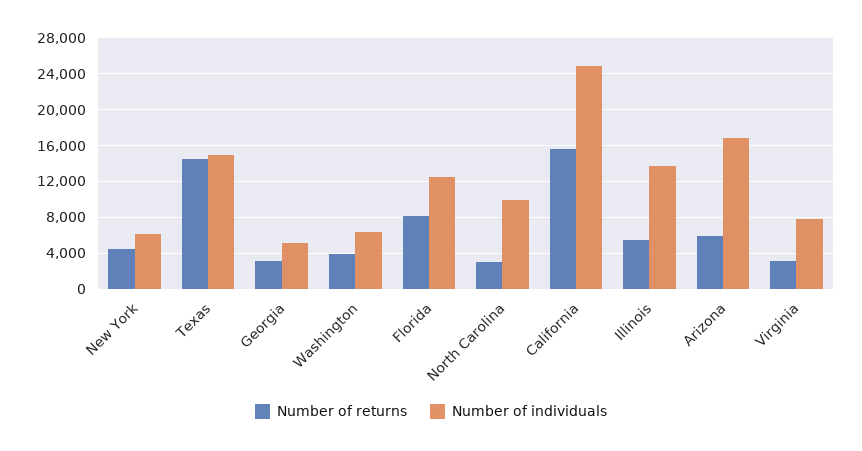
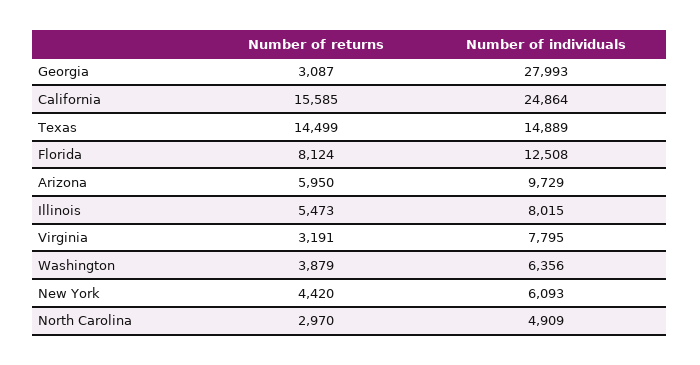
  {
    "Number of returns": {
      "New York": 4420,
      "Texas": 14499,
      "Georgia": 3087,
      "Washington": 3879,
      "Florida": 8124,
      "North Carolina": 2970,
      "California": 15585,
      "Illinois": 5473,
      "Arizona": 5950,
      "Virginia": 3191
    },
    "Number of individuals": {
      "New York": 6093,
      "Texas": 14889,
-     "Georgia": 5000,
+     "Georgia": 27993,
      "Washington": 6356,
      "Florida": 12508,
-     "North Carolina": 10000,
+     "North Carolina": 4909,
      "California": 24864,
-     "Illinois": 14000,
+     "Illinois": 8015,
-     "Arizona": 17000,
+     "Arizona": 9729,
      "Virginia": 7795
    }
  }

